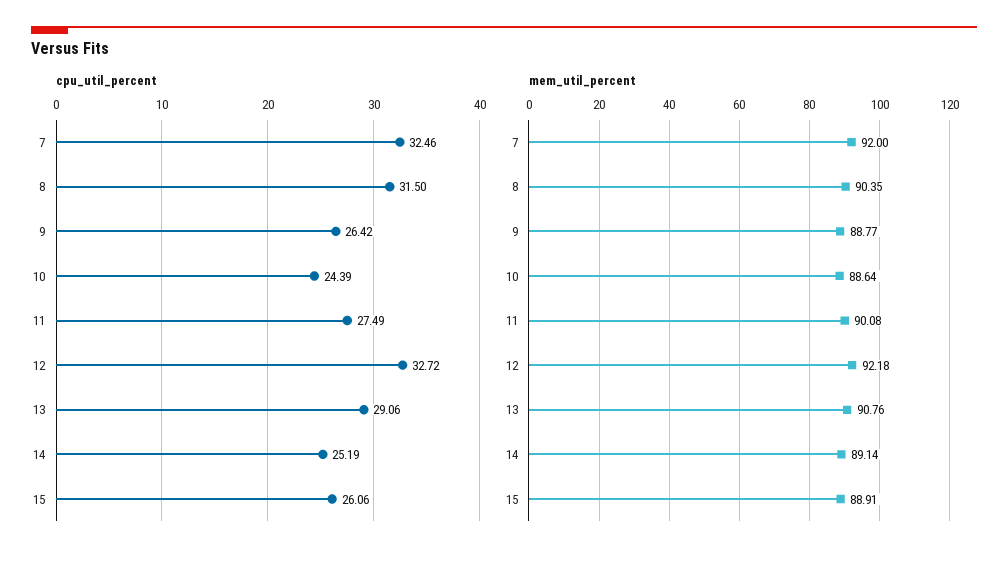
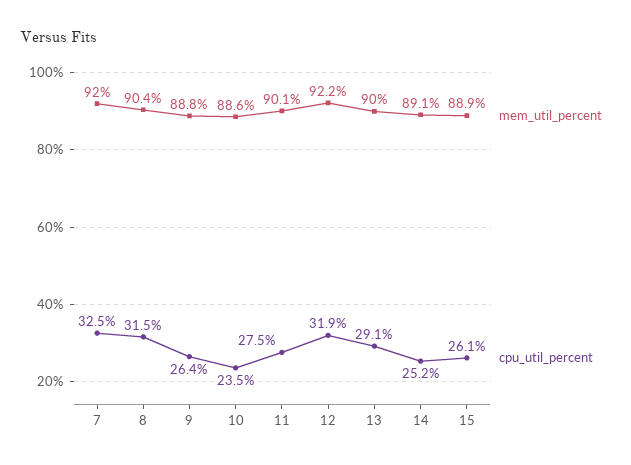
  {
    "cpu_util_percent": {
      "7": 32.46,
      "8": 31.5,
      "9": 26.42,
-     "10": 24.39,
+     "10": 23.5,
      "11": 27.49,
-     "12": 32.72,
+     "12": 31.9,
      "13": 29.06,
      "14": 25.19,
      "15": 26.06
    },
    "mem_util_percent": {
      "7": 92,
      "8": 90.35,
      "9": 88.77,
      "10": 88.64,
      "11": 90.08,
      "12": 92.18,
-     "13": 90.76,
+     "13": 90,
      "14": 89.14,
      "15": 88.91
    }
  }

